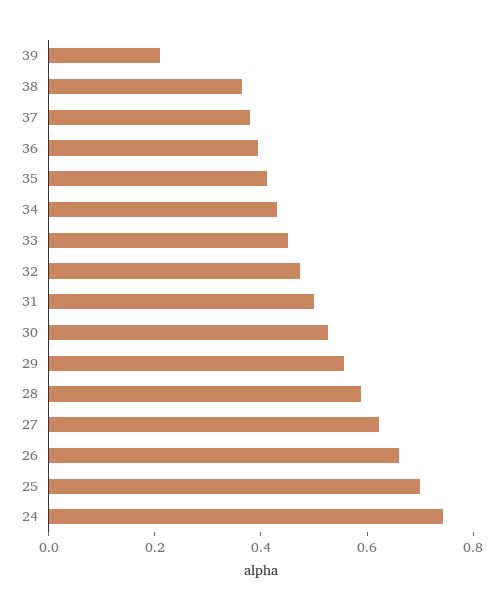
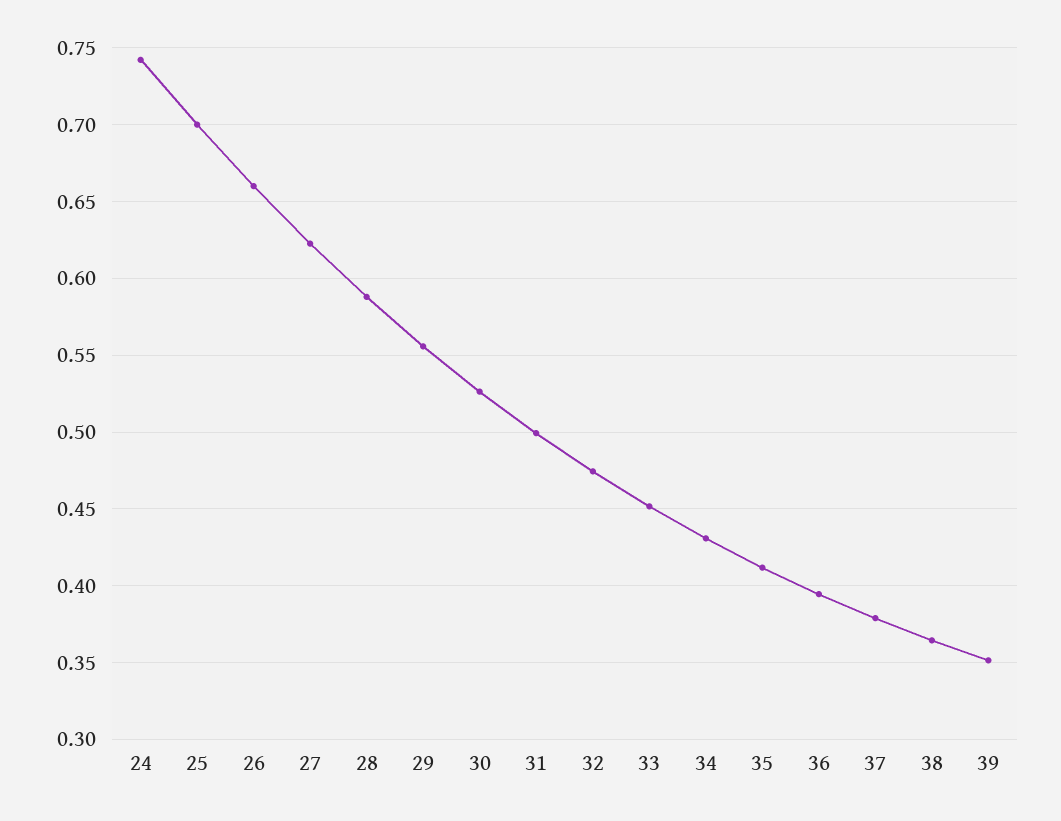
  {
-   "39": 0.2,
+   "39": 0.35,
    "38": 0.365,
    "37": 0.38,
    "36": 0.395,
    "35": 0.41,
    "34": 0.43,
    "33": 0.45,
    "32": 0.475,
    "31": 0.5,
    "30": 0.525,
    "29": 0.555,
    "28": 0.59,
    "27": 0.625,
    "26": 0.66,
    "25": 0.7,
    "24": 0.74
  }

